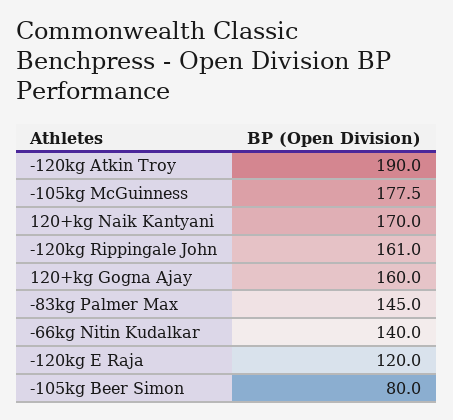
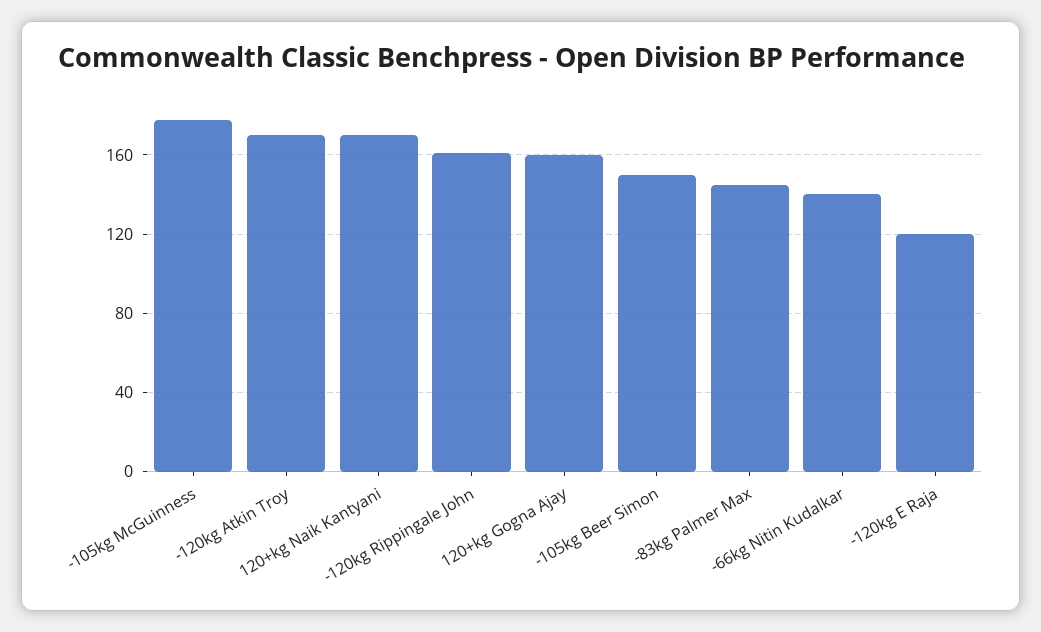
  {
-   "-120kg Atkin Troy": 190,
+   "-120kg Atkin Troy": 170,
    "-105kg McGuinness": 177.5,
    "120+kg Naik Kantyani": 170,
    "-120kg Rippingale John": 161,
    "120+kg Gogna Ajay": 160,
    "-83kg Palmer Max": 145,
    "-66kg Nitin Kudalkar": 140,
    "-120kg E Raja": 120,
-   "-105kg Beer Simon": 80
+   "-105kg Beer Simon": 150
  }

